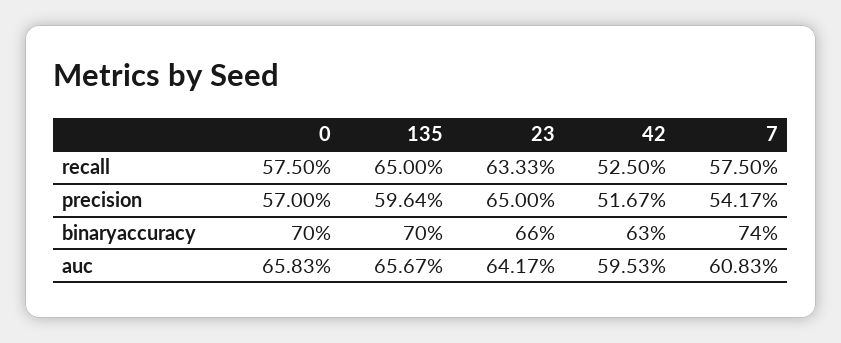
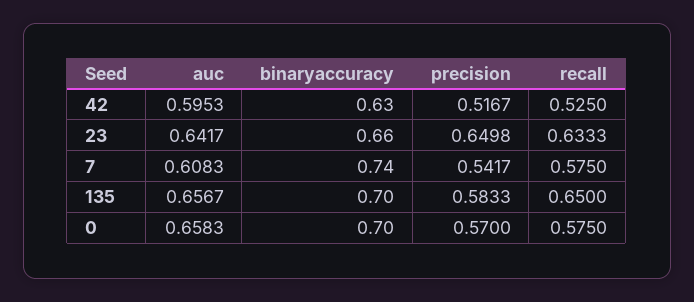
  {
    "0": {
      "recall": 0.575,
      "precision": 0.57,
      "binaryaccuracy": 0.7,
      "auc": 0.6583
    },
    "135": {
      "recall": 0.65,
-     "precision": 0.5964,
+     "precision": 0.5833,
      "binaryaccuracy": 0.7,
      "auc": 0.6567
    },
    "23": {
      "recall": 0.6333,
-     "precision": 0.65,
+     "precision": 0.6498,
      "binaryaccuracy": 0.66,
      "auc": 0.6417
    },
    "42": {
      "recall": 0.525,
      "precision": 0.5167,
      "binaryaccuracy": 0.63,
      "auc": 0.5953
    },
    "7": {
      "recall": 0.575,
      "precision": 0.5417,
      "binaryaccuracy": 0.74,
      "auc": 0.6083
    }
  }

